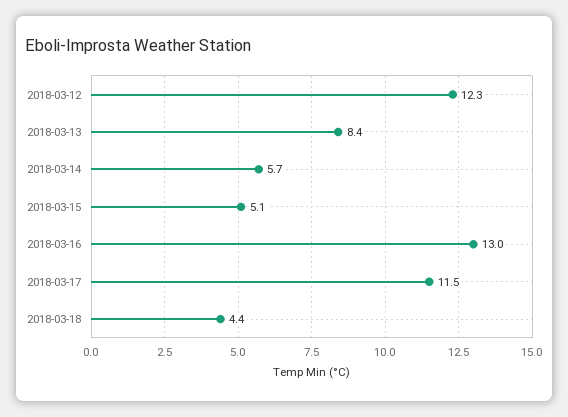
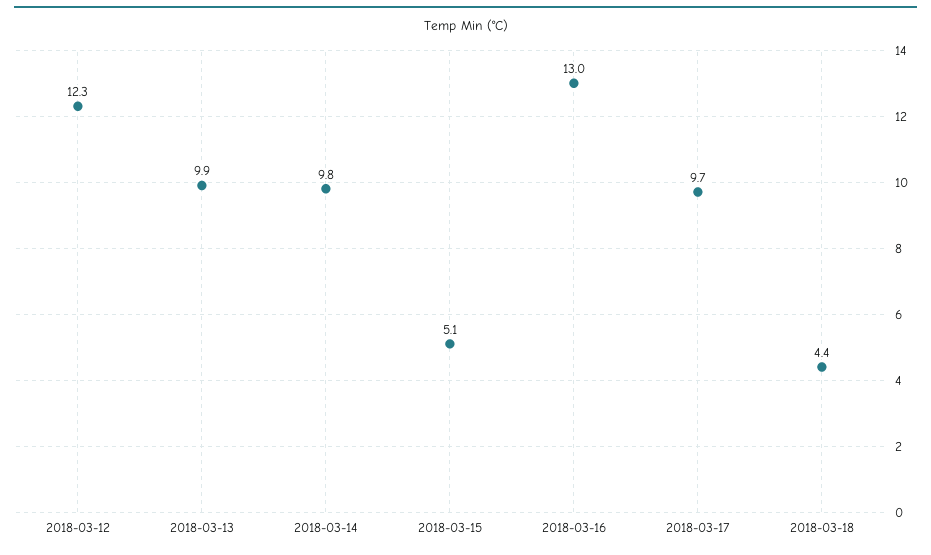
  {
    "2018-03-12": 12.3,
-   "2018-03-13": 8.4,
+   "2018-03-13": 9.9,
-   "2018-03-14": 5.7,
+   "2018-03-14": 9.8,
    "2018-03-15": 5.1,
    "2018-03-16": 13,
-   "2018-03-17": 11.5,
+   "2018-03-17": 9.7,
    "2018-03-18": 4.4
  }

